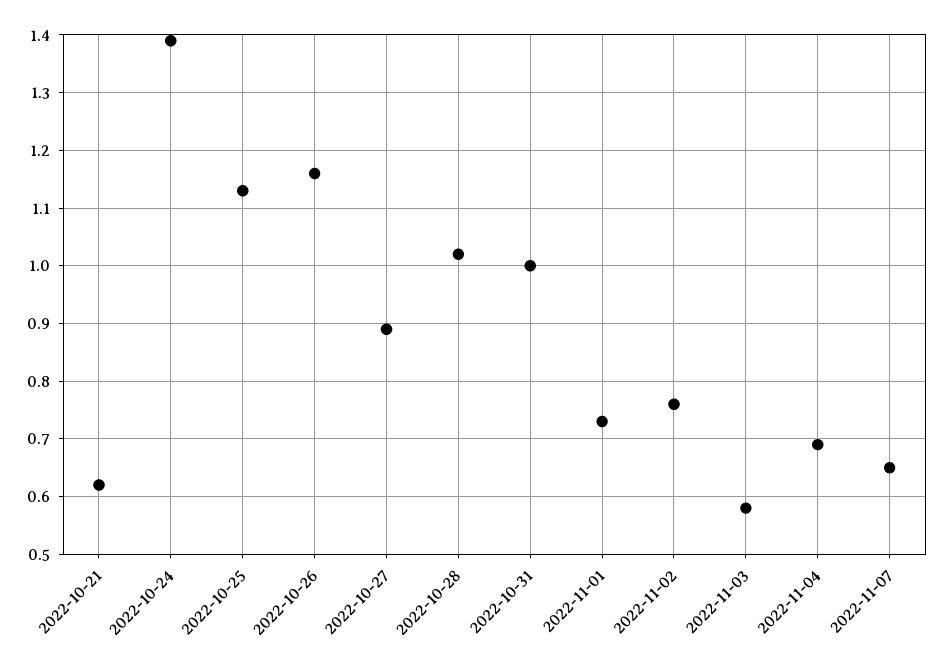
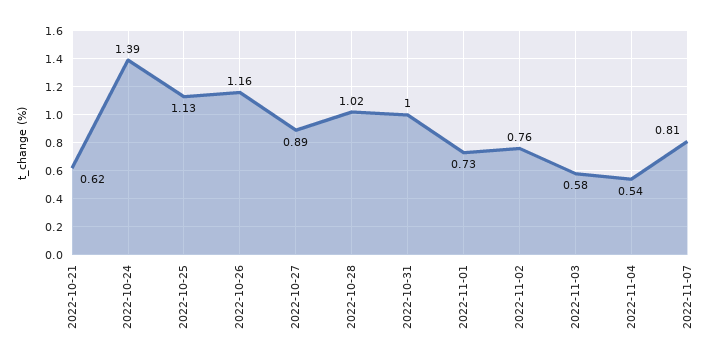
  {
    "2022-10-21": 0.62,
    "2022-10-24": 1.39,
    "2022-10-25": 1.13,
    "2022-10-26": 1.16,
    "2022-10-27": 0.89,
    "2022-10-28": 1.02,
    "2022-10-31": 1,
    "2022-11-01": 0.73,
    "2022-11-02": 0.76,
    "2022-11-03": 0.58,
-   "2022-11-04": 0.7,
+   "2022-11-04": 0.54,
-   "2022-11-07": 0.65
+   "2022-11-07": 0.81
  }

